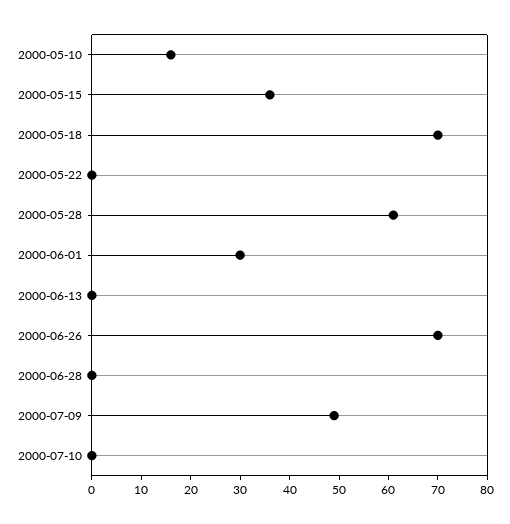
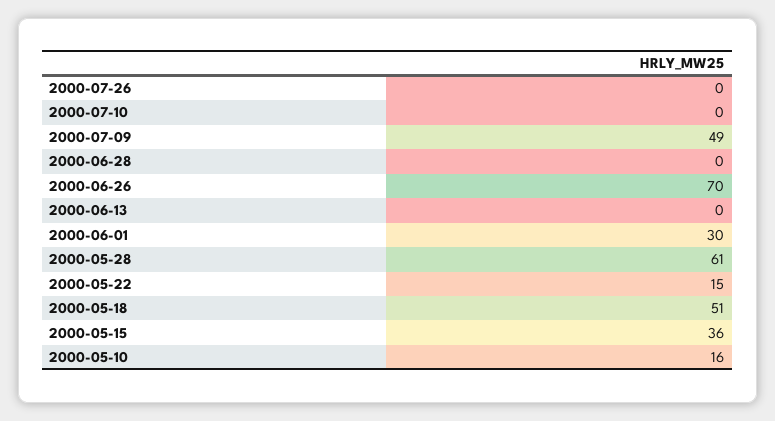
  {
    "2000-05-10": 16,
    "2000-05-15": 36,
-   "2000-05-18": 70,
+   "2000-05-18": 51,
-   "2000-05-22": 0,
+   "2000-05-22": 15,
    "2000-05-28": 61,
    "2000-06-01": 30,
    "2000-06-13": 0,
    "2000-06-26": 70,
    "2000-06-28": 0,
    "2000-07-09": 49,
-   "2000-07-10": 0
+   "2000-07-10": 0,
+   "2000-07-26": 0
  }

